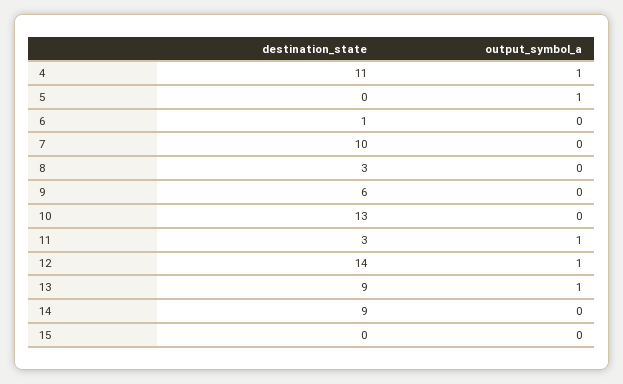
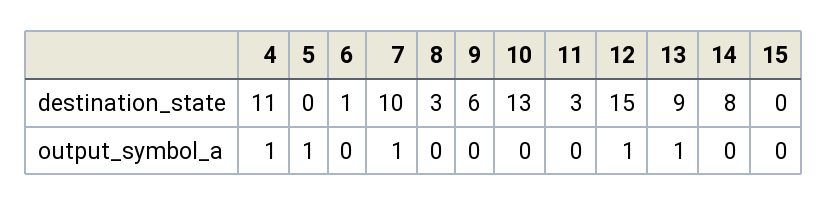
  {
    "destination_state": {
      "4": 11,
      "5": 0,
      "6": 1,
      "7": 10,
      "8": 3,
      "9": 6,
      "10": 13,
      "11": 3,
-     "12": 14,
+     "12": 15,
      "13": 9,
-     "14": 9,
+     "14": 8,
      "15": 0
    },
    "output_symbol_a": {
      "4": 1,
      "5": 1,
      "6": 0,
-     "7": 0,
+     "7": 1,
      "8": 0,
      "9": 0,
      "10": 0,
-     "11": 1,
+     "11": 0,
      "12": 1,
      "13": 1,
      "14": 0,
      "15": 0
    }
  }

